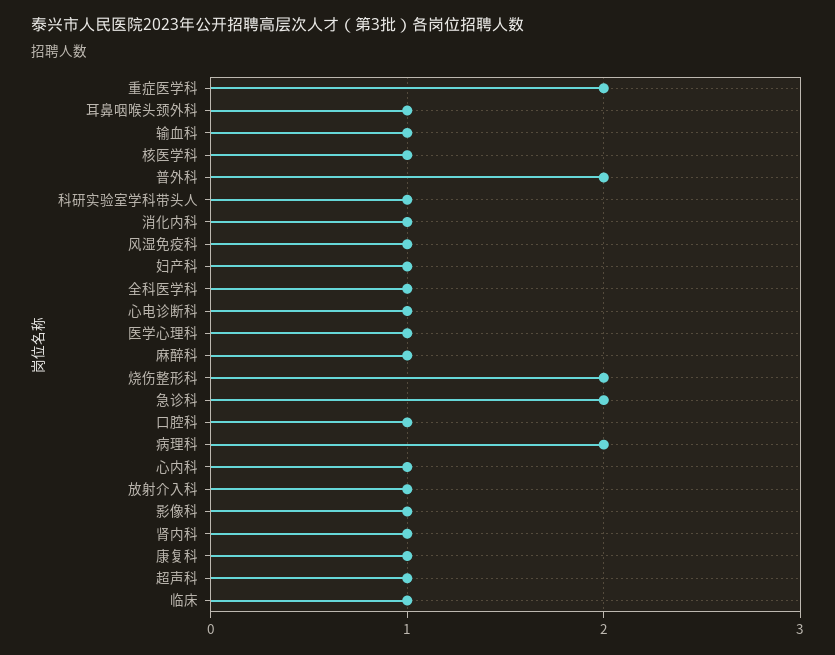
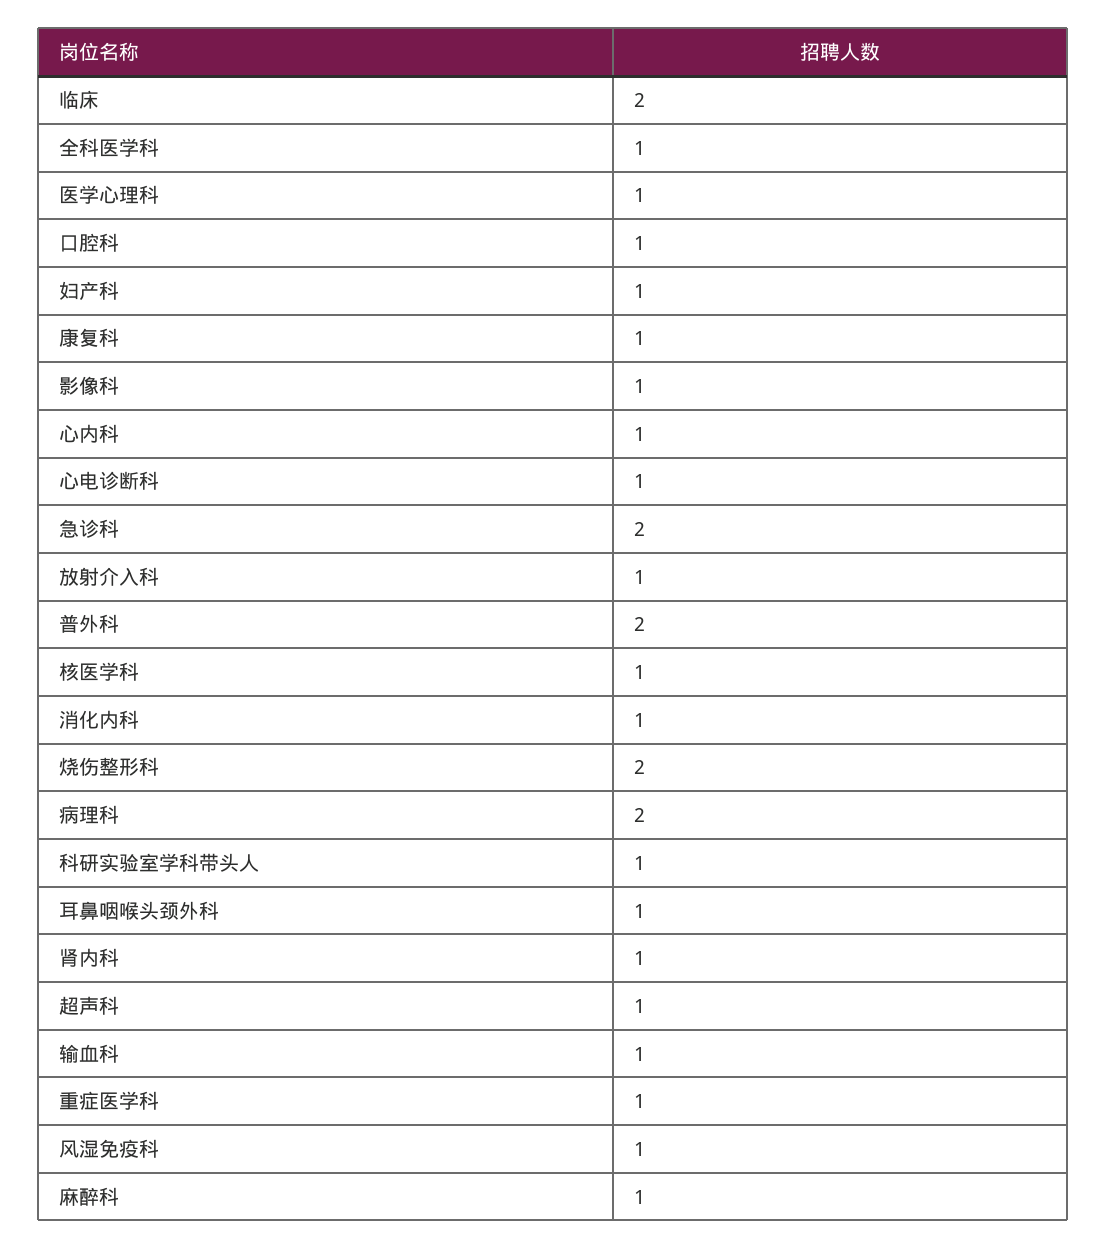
  {
-   "重症医学科": 2,
+   "重症医学科": 1,
    "耳鼻咽喉头颈外科": 1,
    "输血科": 1,
    "核医学科": 1,
    "普外科": 2,
    "科研实验室学科带头人": 1,
    "消化内科": 1,
    "风湿免疫科": 1,
    "妇产科": 1,
    "全科医学科": 1,
    "心电诊断科": 1,
    "医学心理科": 1,
    "麻醉科": 1,
    "烧伤整形科": 2,
    "急诊科": 2,
    "口腔科": 1,
    "病理科": 2,
    "心内科": 1,
    "放射介入科": 1,
    "影像科": 1,
    "肾内科": 1,
    "康复科": 1,
    "超声科": 1,
-   "临床": 1
+   "临床": 2
  }

